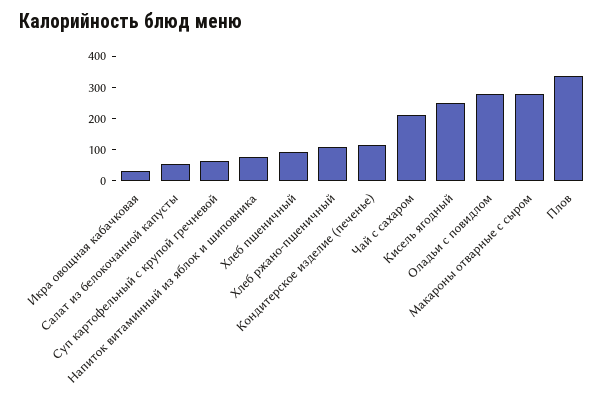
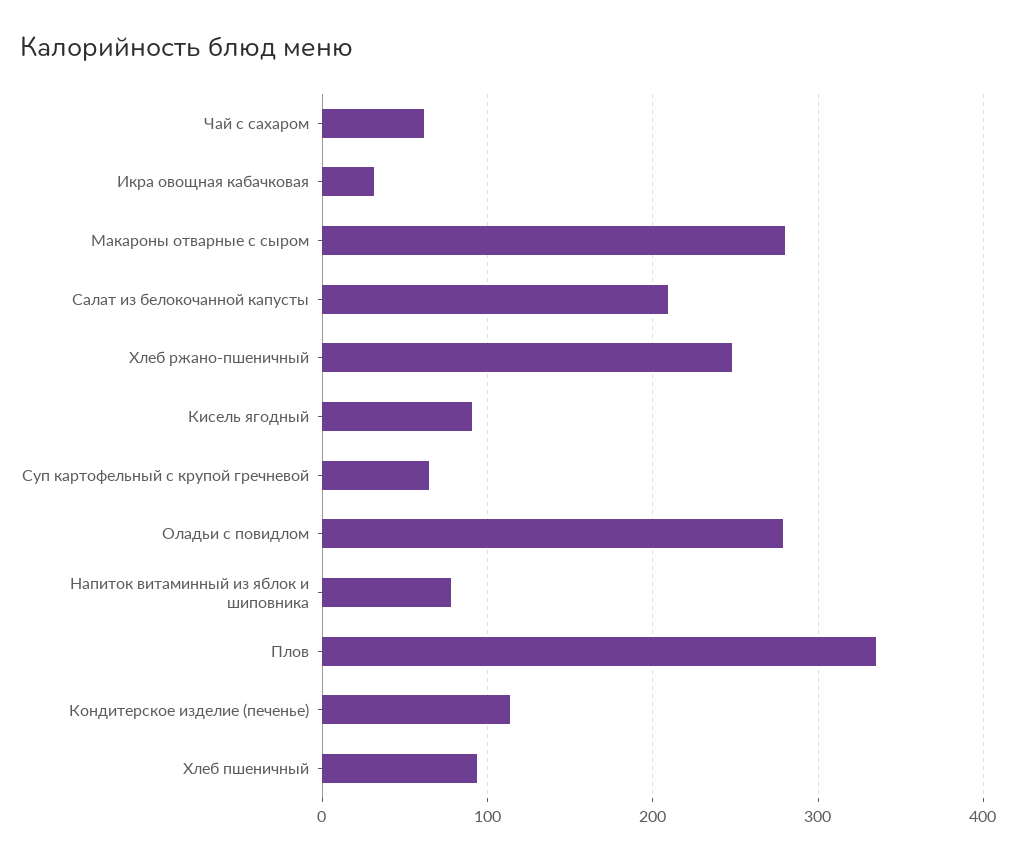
  {
    "Икра овощная кабачковая": 30,
-   "Салат из белокочанной капусты": 50,
+   "Салат из белокочанной капусты": 210,
    "Суп картофельный с крупой гречневой": 60,
    "Напиток витаминный из яблок и шиповника": 80,
    "Хлеб пшеничный": 90,
-   "Хлеб ржано-пшеничный": 100,
+   "Хлеб ржано-пшеничный": 250,
    "Кондитерское изделие (печенье)": 110,
-   "Чай с сахаром": 200,
+   "Чай с сахаром": 60,
-   "Кисель ягодный": 250,
+   "Кисель ягодный": 90,
    "Оладьи с повидлом": 280,
    "Макароны отварные с сыром": 280,
    "Плов": 330
  }

